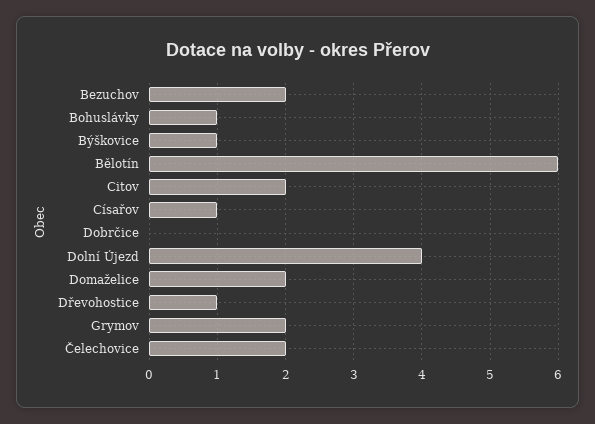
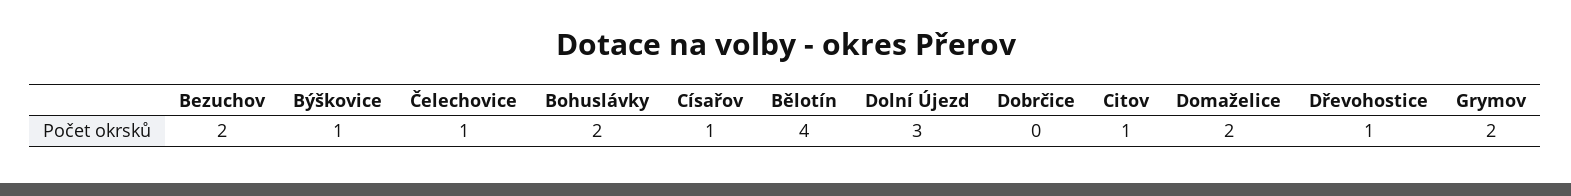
  {
    "Bezuchov": 2,
-   "Bohuslávky": 1,
+   "Bohuslávky": 2,
    "Býškovice": 1,
-   "Bělotín": 6,
+   "Bělotín": 4,
-   "Citov": 2,
+   "Citov": 1,
    "Císařov": 1,
    "Dobrčice": 0,
-   "Dolní Újezd": 4,
+   "Dolní Újezd": 3,
    "Domaželice": 2,
    "Dřevohostice": 1,
    "Grymov": 2,
-   "Čelechovice": 2
+   "Čelechovice": 1
  }

